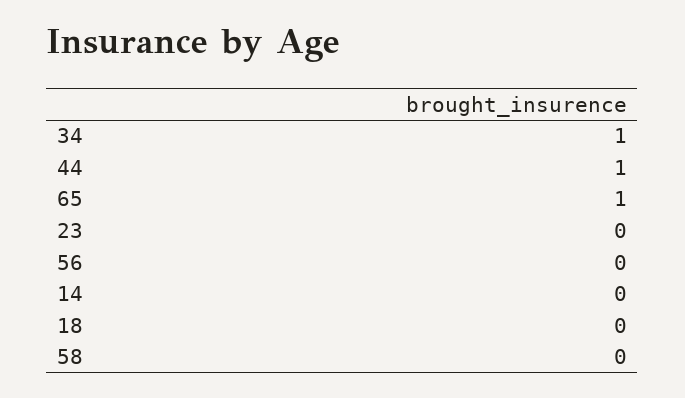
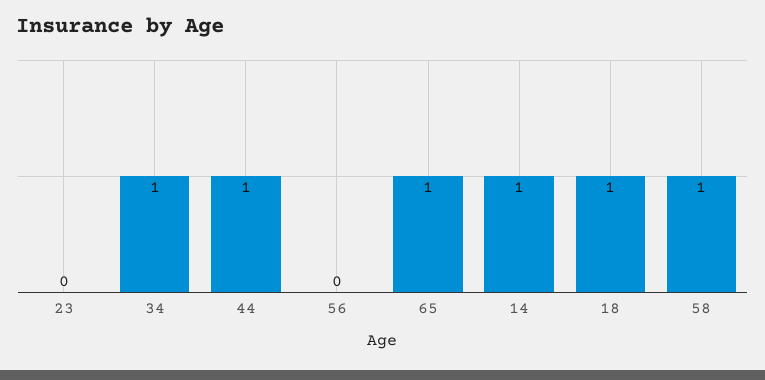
  {
    "34": 1,
    "44": 1,
    "65": 1,
    "23": 0,
    "56": 0,
-   "14": 0,
+   "14": 1,
-   "18": 0,
+   "18": 1,
-   "58": 0
+   "58": 1
  }

